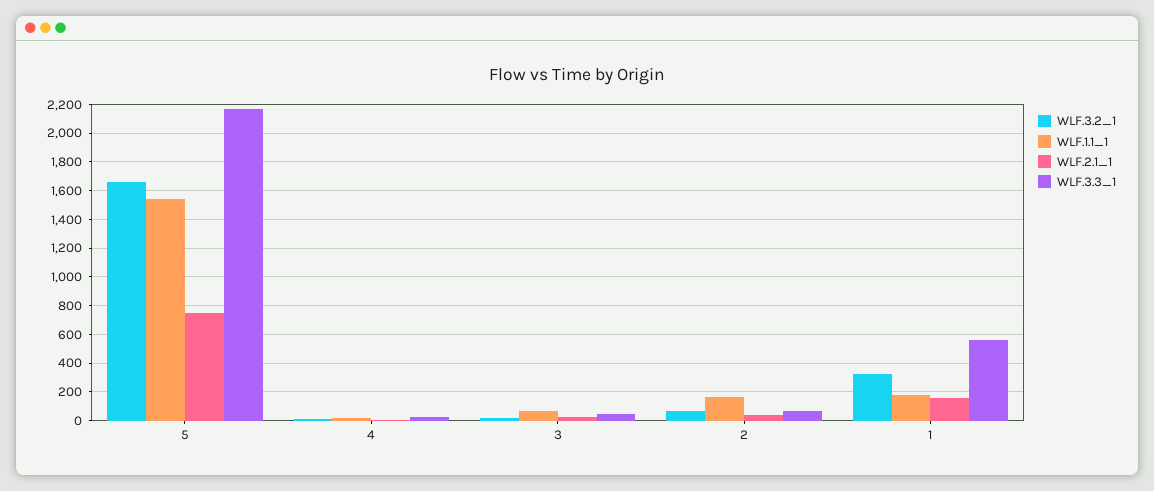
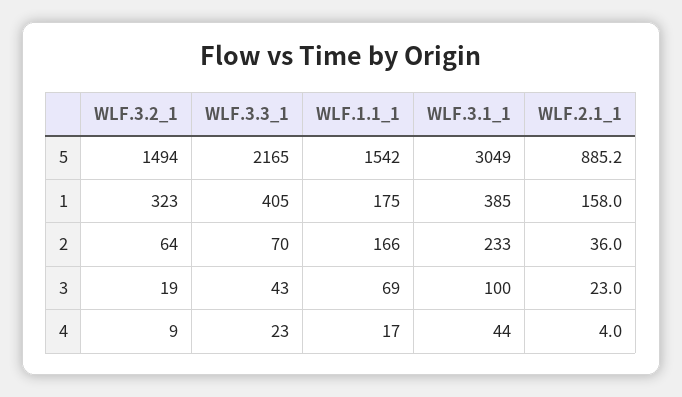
  {
    "WLF.3.2_1": {
-     "5": 1650,
+     "5": 1494,
      "4": 9,
      "3": 19,
      "2": 64,
      "1": 323
    },
    "WLF.1.1_1": {
      "5": 1542,
      "4": 17,
      "3": 69,
      "2": 166,
      "1": 175
    },
    "WLF.2.1_1": {
-     "5": 750,
+     "5": 885.2,
      "4": 4,
      "3": 23,
      "2": 36,
      "1": 158
    },
    "WLF.3.3_1": {
      "5": 2165,
      "4": 23,
      "3": 43,
      "2": 70,
-     "1": 550
+     "1": 405
-   }
+   },
+   "WLF.3.1_1": {
+     "5": 3049,
+     "1": 385,
+     "2": 233,
+     "3": 100,
+     "4": 44
+   }
  }

